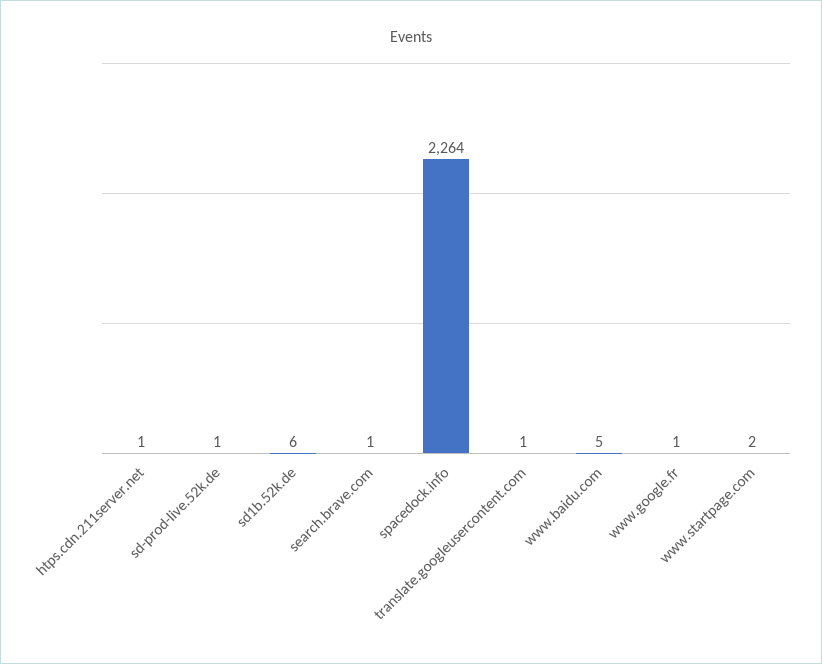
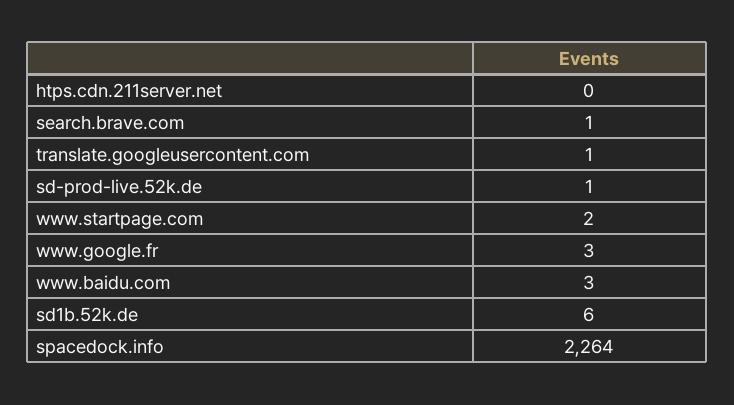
  {
-   "htps.cdn.211server.net": 1,
+   "htps.cdn.211server.net": 0,
    "sd-prod-live.52k.de": 1,
    "sd1b.52k.de": 6,
    "search.brave.com": 1,
    "spacedock.info": 2264,
    "translate.googleusercontent.com": 1,
-   "www.baidu.com": 5,
+   "www.baidu.com": 3,
-   "www.google.fr": 1,
+   "www.google.fr": 3,
    "www.startpage.com": 2
  }

